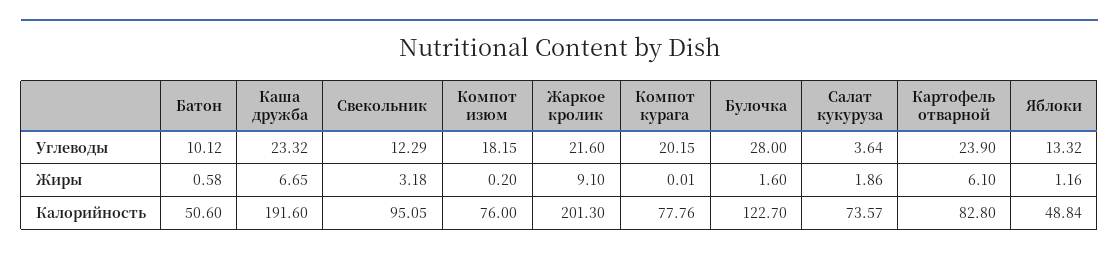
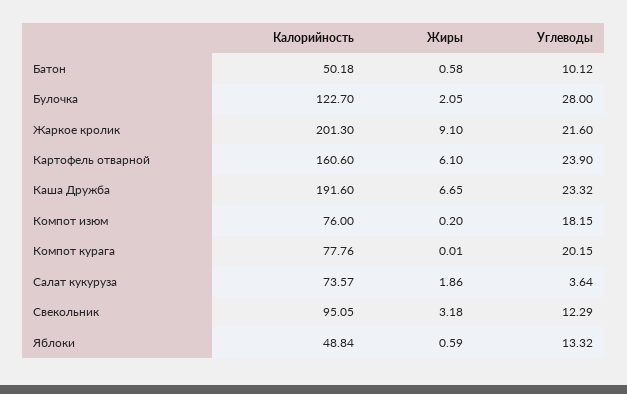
  {
    "Батон": {
      "Углеводы": 10.12,
      "Жиры": 0.58,
-     "Калорийность": 50.6
+     "Калорийность": 50.18
    },
    "Каша дружба": {
      "Углеводы": 23.32,
      "Жиры": 6.65,
      "Калорийность": 191.6
    },
    "Свекольник": {
      "Углеводы": 12.29,
      "Жиры": 3.18,
      "Калорийность": 95.05
    },
    "Компот изюм": {
      "Углеводы": 18.15,
      "Жиры": 0.2,
      "Калорийность": 76
    },
    "Жаркое кролик": {
      "Углеводы": 21.6,
      "Жиры": 9.1,
      "Калорийность": 201.3
    },
    "Компот курага": {
      "Углеводы": 20.15,
      "Жиры": 0.01,
      "Калорийность": 77.76
    },
    "Булочка": {
      "Углеводы": 28,
-     "Жиры": 1.6,
+     "Жиры": 2.05,
      "Калорийность": 122.7
    },
    "Салат кукуруза": {
      "Углеводы": 3.64,
      "Жиры": 1.86,
      "Калорийность": 73.57
    },
    "Картофель отварной": {
      "Углеводы": 23.9,
      "Жиры": 6.1,
-     "Калорийность": 82.8
+     "Калорийность": 160.6
    },
    "Яблоки": {
      "Углеводы": 13.32,
-     "Жиры": 1.16,
+     "Жиры": 0.59,
      "Калорийность": 48.84
    }
  }

